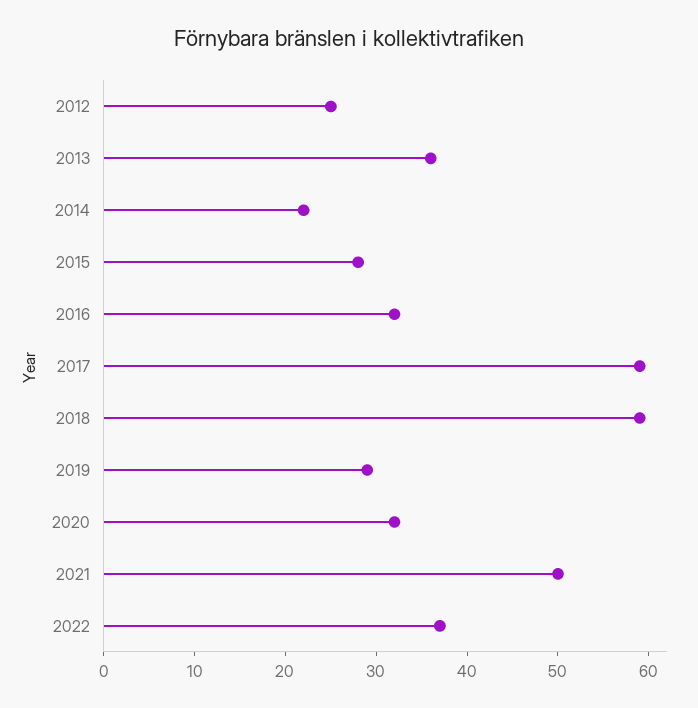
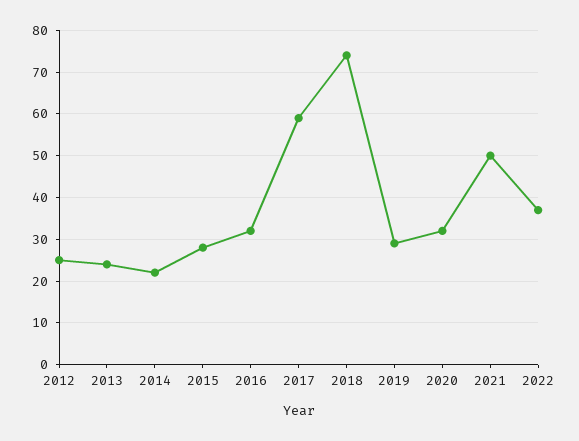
  {
    "2012": 25,
-   "2013": 36,
+   "2013": 25,
    "2014": 22,
    "2015": 28,
    "2016": 32,
    "2017": 59,
-   "2018": 59,
+   "2018": 75,
    "2019": 29,
    "2020": 32,
    "2021": 50,
    "2022": 37
  }

